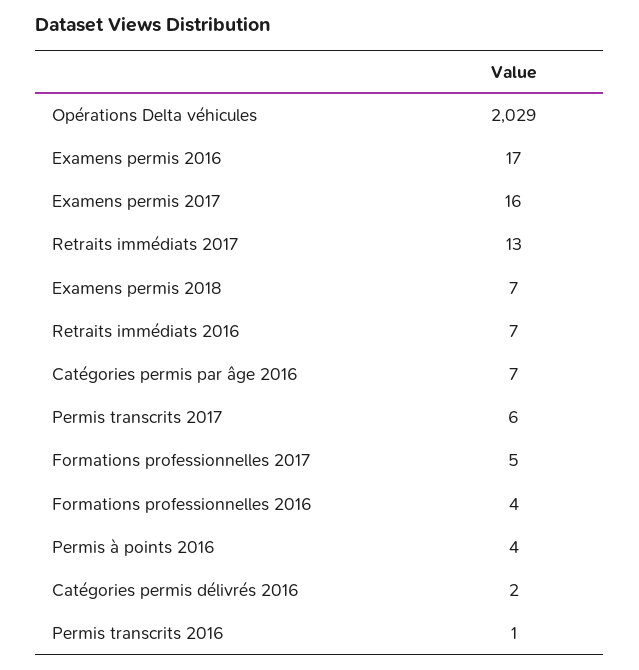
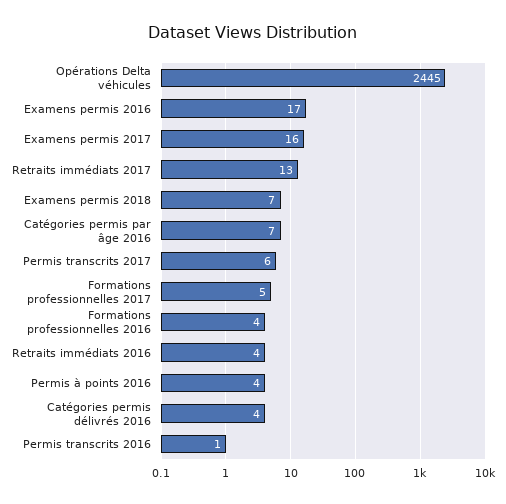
  {
-   "Opérations Delta véhicules": 2029,
+   "Opérations Delta véhicules": 2445,
    "Examens permis 2016": 17,
    "Examens permis 2017": 16,
    "Retraits immédiats 2017": 13,
    "Examens permis 2018": 7,
-   "Retraits immédiats 2016": 7,
+   "Retraits immédiats 2016": 4,
    "Catégories permis par âge 2016": 7,
    "Permis transcrits 2017": 6,
    "Formations professionnelles 2017": 5,
    "Formations professionnelles 2016": 4,
    "Permis à points 2016": 4,
-   "Catégories permis délivrés 2016": 2,
+   "Catégories permis délivrés 2016": 4,
    "Permis transcrits 2016": 1
  }

